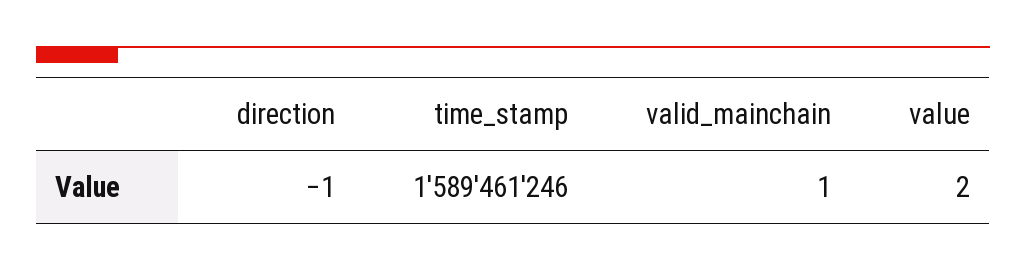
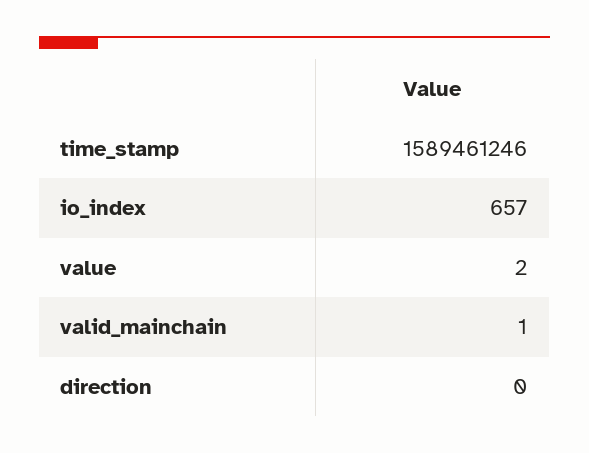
  {
-   "direction": -1,
+   "direction": 0,
    "time_stamp": 1589461246,
    "valid_mainchain": 1,
-   "value": 2
+   "value": 2,
+   "io_index": 657
  }

